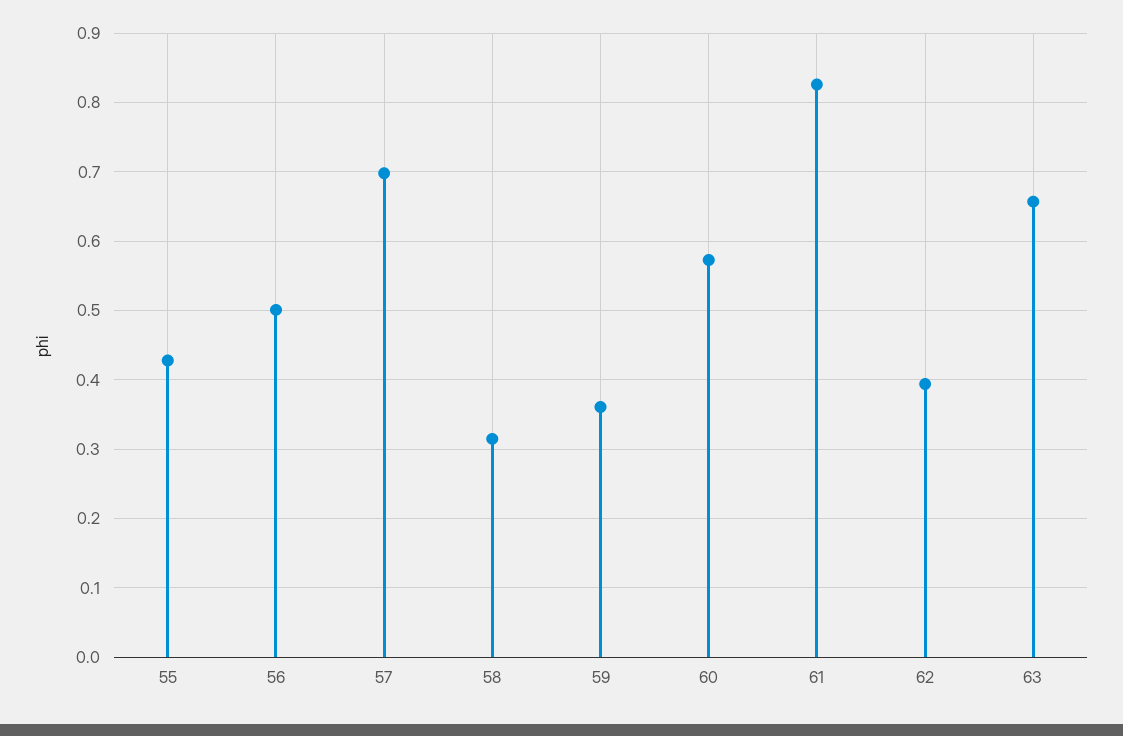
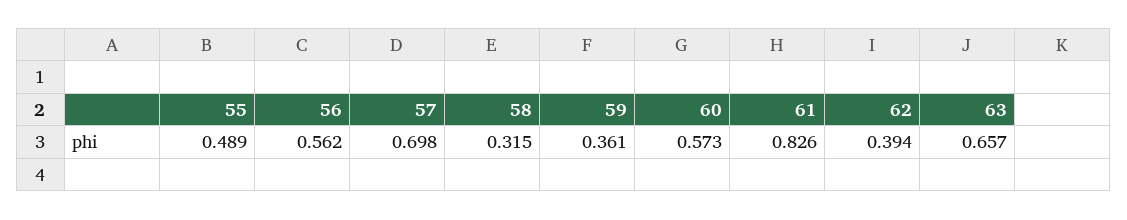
  {
-   "55": 0.43,
+   "55": 0.489,
-   "56": 0.5,
+   "56": 0.562,
    "57": 0.698,
    "58": 0.315,
    "59": 0.361,
    "60": 0.573,
    "61": 0.826,
    "62": 0.394,
    "63": 0.657
  }

